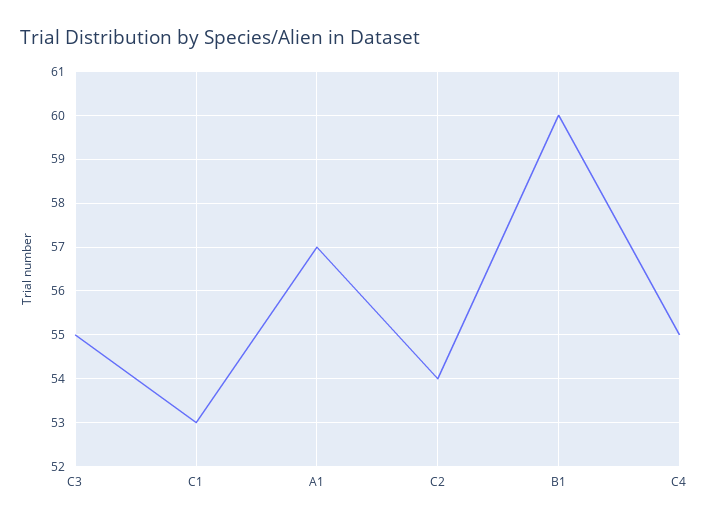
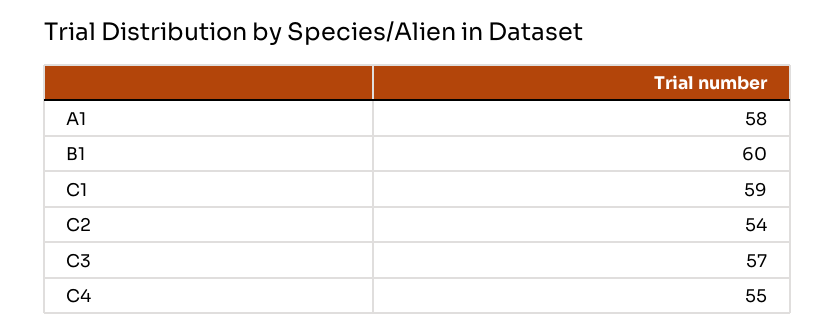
  {
-   "C3": 55,
+   "C3": 57,
-   "C1": 53,
+   "C1": 59,
-   "A1": 57,
+   "A1": 58,
    "C2": 54,
    "B1": 60,
    "C4": 55
  }

